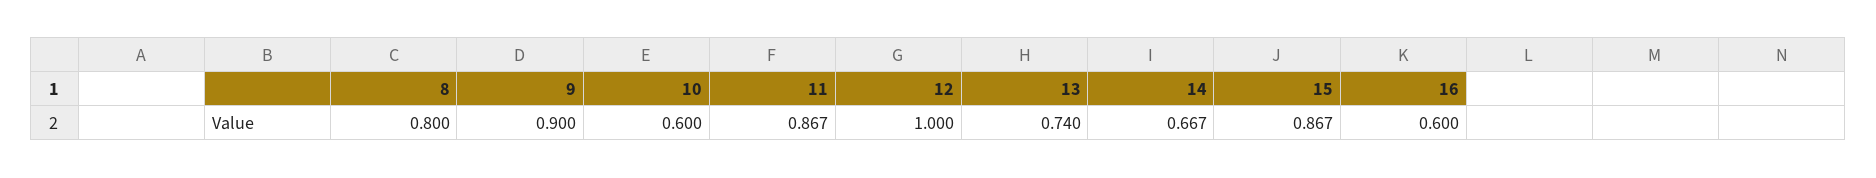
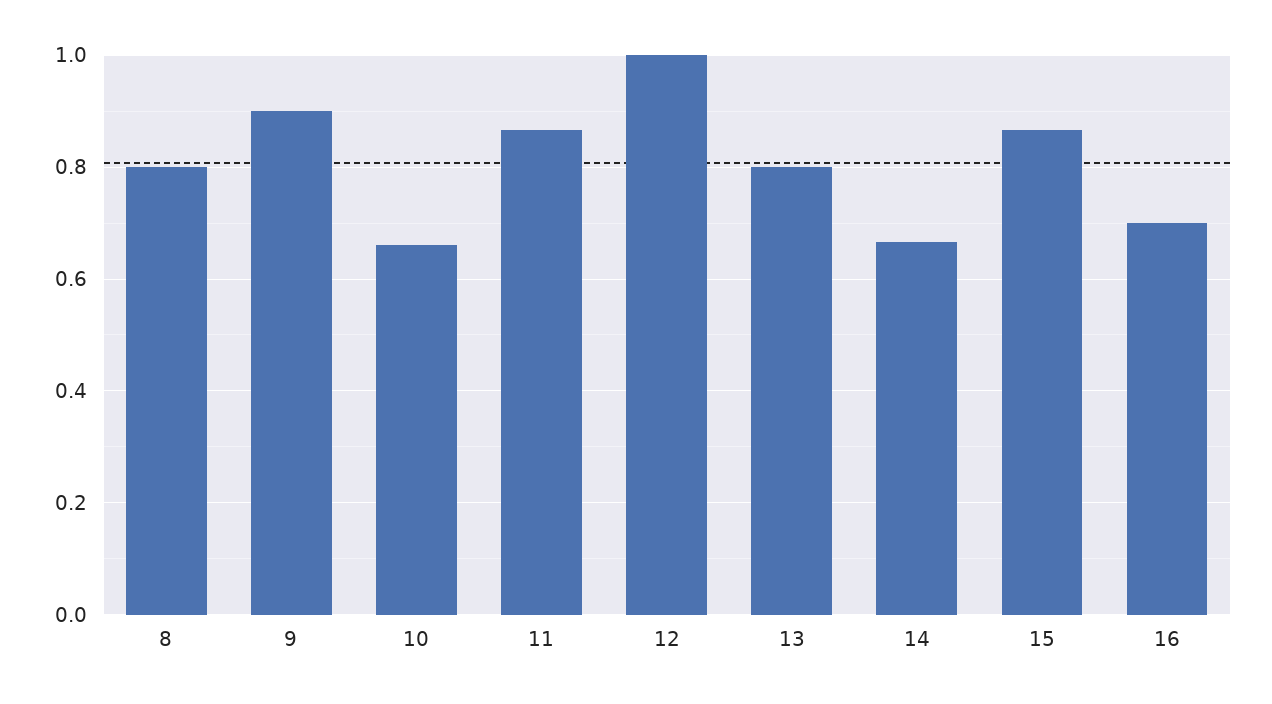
  {
    "8": 0.8,
    "9": 0.9,
-   "10": 0.6,
+   "10": 0.66,
    "11": 0.867,
    "12": 1,
-   "13": 0.74,
+   "13": 0.8,
    "14": 0.667,
    "15": 0.867,
-   "16": 0.6
+   "16": 0.7
  }

